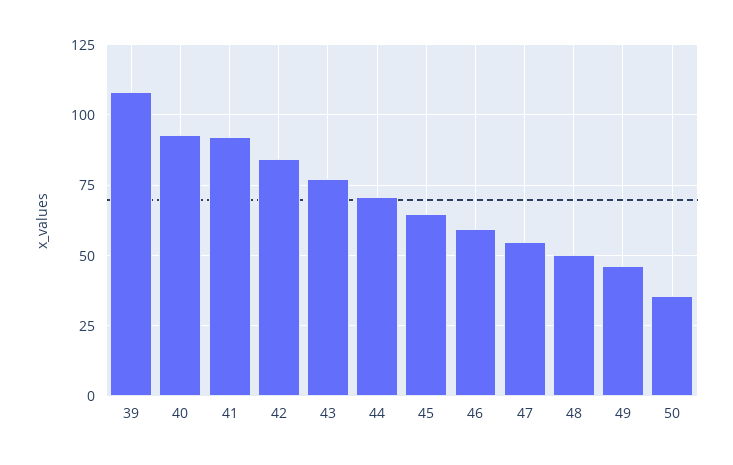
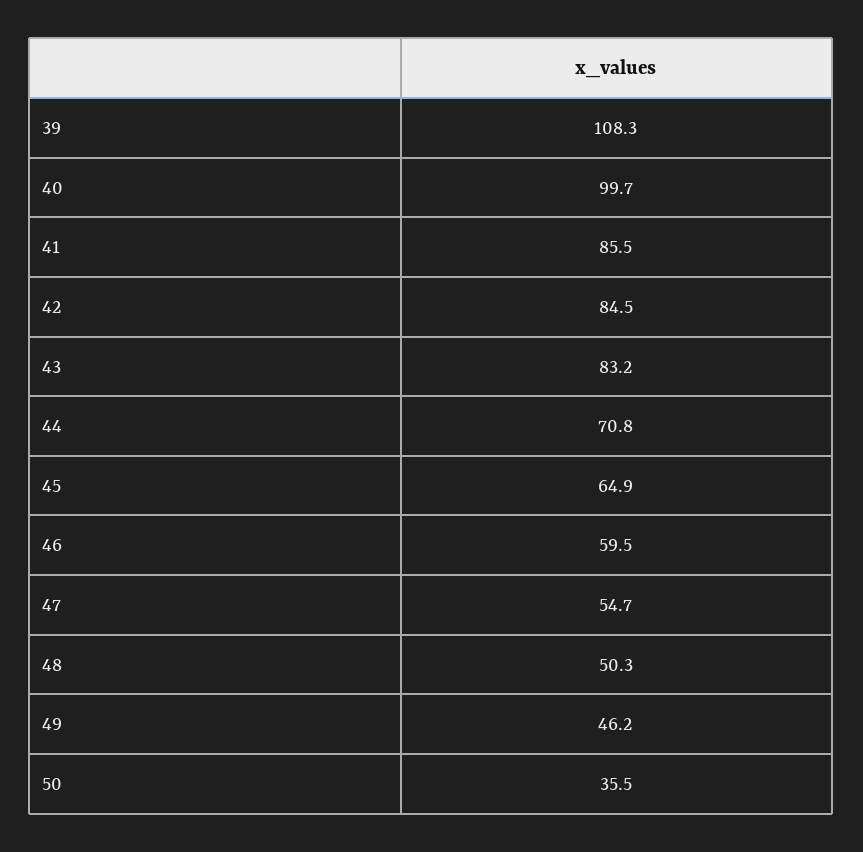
  {
    "39": 108.3,
-   "40": 92.5,
+   "40": 99.7,
-   "41": 92.5,
+   "41": 85.5,
    "42": 84.5,
-   "43": 77.5,
+   "43": 83.2,
    "44": 70.8,
    "45": 64.9,
    "46": 59.5,
    "47": 54.7,
    "48": 50.3,
    "49": 46.2,
    "50": 35.5
  }

